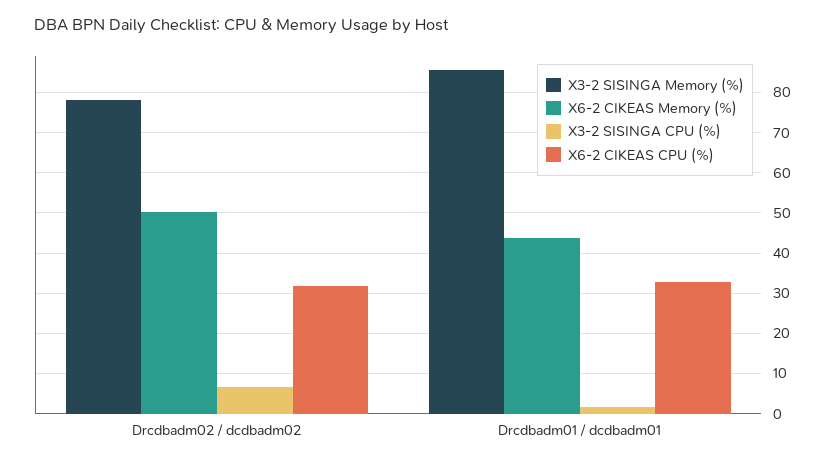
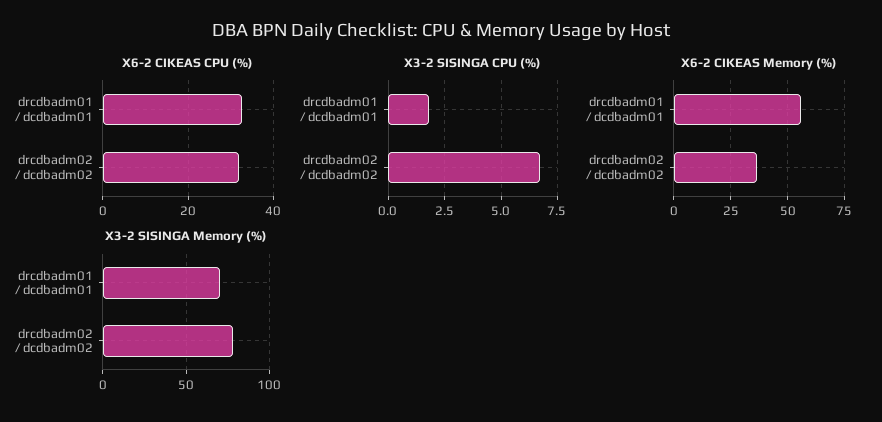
  {
    "X3-2 SISINGA Memory (%)": {
      "Drcdbadm02 / dcdbadm02": 78,
-     "Drcdbadm01 / dcdbadm01": 86
+     "Drcdbadm01 / dcdbadm01": 70
    },
    "X6-2 CIKEAS Memory (%)": {
-     "Drcdbadm02 / dcdbadm02": 50,
+     "Drcdbadm02 / dcdbadm02": 35,
-     "Drcdbadm01 / dcdbadm01": 44
+     "Drcdbadm01 / dcdbadm01": 55
    },
    "X3-2 SISINGA CPU (%)": {
      "Drcdbadm02 / dcdbadm02": 7,
      "Drcdbadm01 / dcdbadm01": 2
    },
    "X6-2 CIKEAS CPU (%)": {
      "Drcdbadm02 / dcdbadm02": 32,
      "Drcdbadm01 / dcdbadm01": 32
    }
  }

